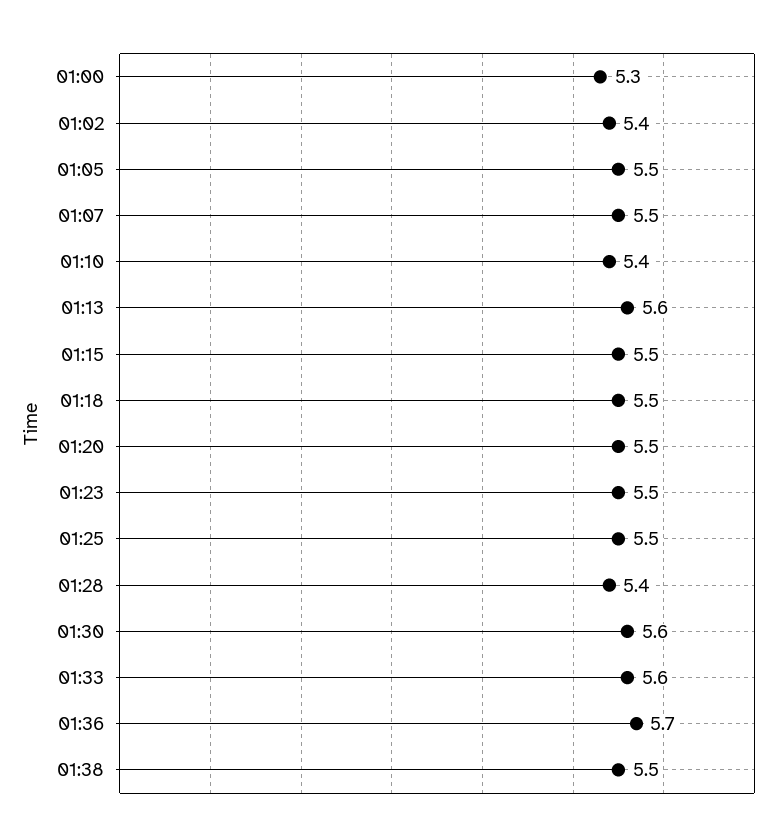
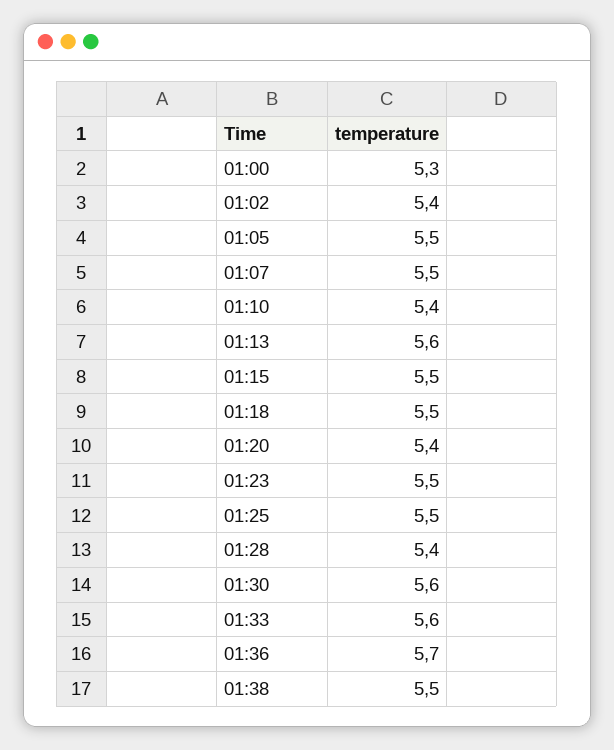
  {
    "01:00": 5.3,
    "01:02": 5.4,
    "01:05": 5.5,
    "01:07": 5.5,
    "01:10": 5.4,
    "01:13": 5.6,
    "01:15": 5.5,
    "01:18": 5.5,
-   "01:20": 5.5,
+   "01:20": 5.4,
    "01:23": 5.5,
    "01:25": 5.5,
    "01:28": 5.4,
    "01:30": 5.6,
    "01:33": 5.6,
    "01:36": 5.7,
    "01:38": 5.5
  }

